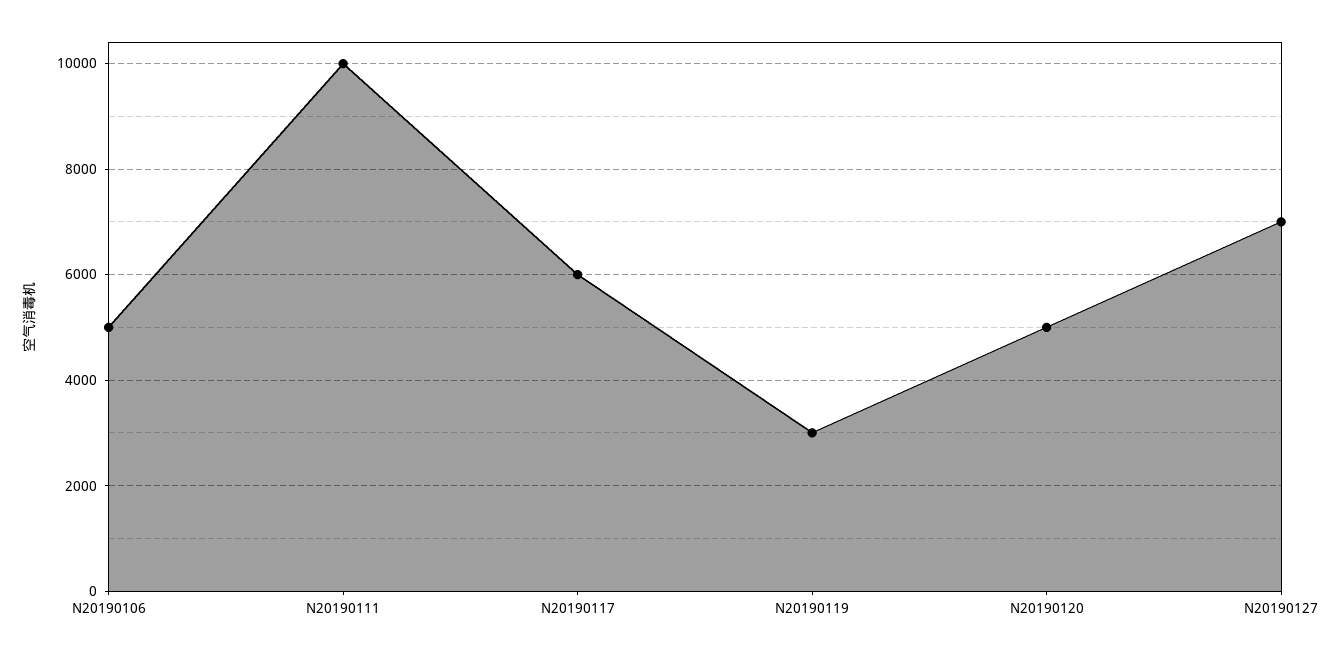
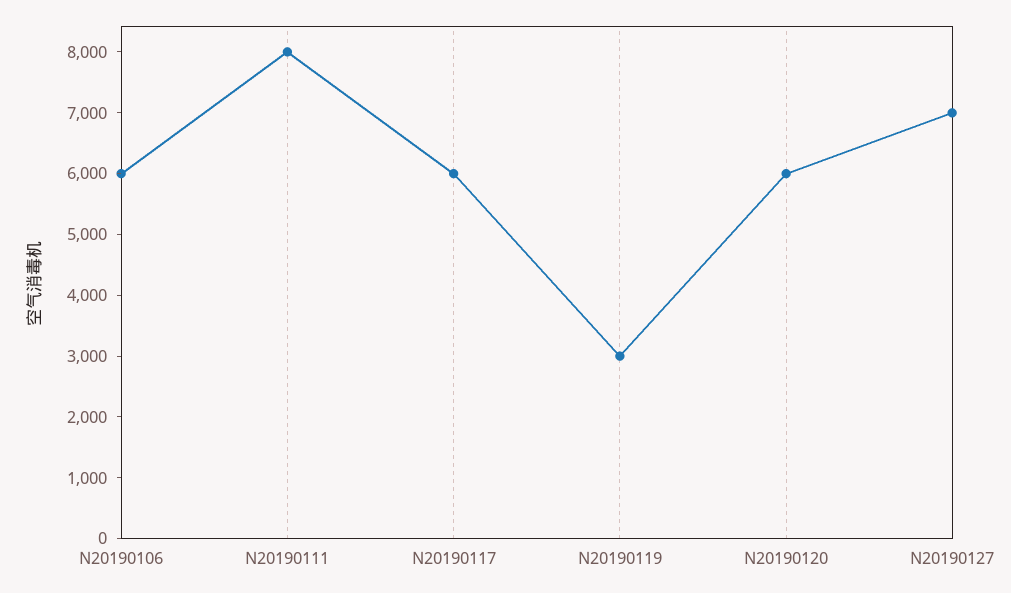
  {
-   "N20190106": 5000,
+   "N20190106": 6000,
-   "N20190111": 10000,
+   "N20190111": 8000,
    "N20190117": 6000,
    "N20190119": 3000,
-   "N20190120": 5000,
+   "N20190120": 6000,
    "N20190127": 7000
  }

